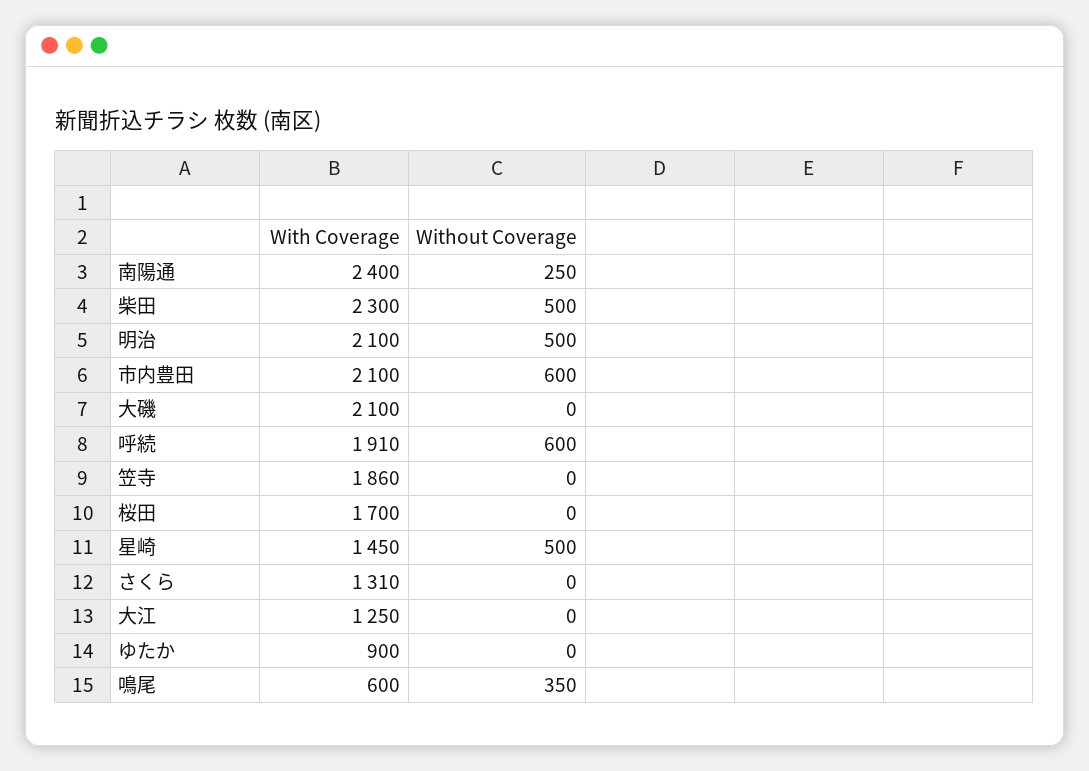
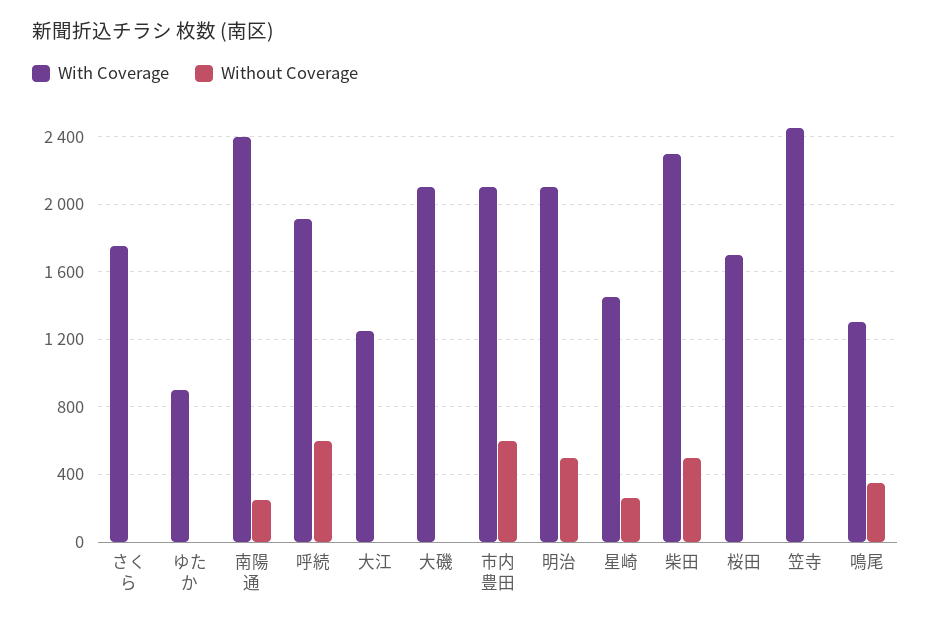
  {
    "With Coverage": {
      "南陽通": 2400,
      "柴田": 2300,
      "明治": 2100,
      "市内豊田": 2100,
      "大磯": 2100,
      "呼続": 1910,
-     "笠寺": 1860,
+     "笠寺": 2450,
      "桜田": 1700,
      "星崎": 1450,
-     "さくら": 1310,
+     "さくら": 1750,
      "大江": 1250,
      "ゆたか": 900,
-     "鳴尾": 600
+     "鳴尾": 1300
    },
    "Without Coverage": {
      "南陽通": 250,
      "柴田": 500,
      "明治": 500,
      "市内豊田": 600,
      "大磯": 0,
      "呼続": 600,
      "笠寺": 0,
      "桜田": 0,
-     "星崎": 500,
+     "星崎": 250,
      "さくら": 0,
      "大江": 0,
      "ゆたか": 0,
      "鳴尾": 350
    }
  }

